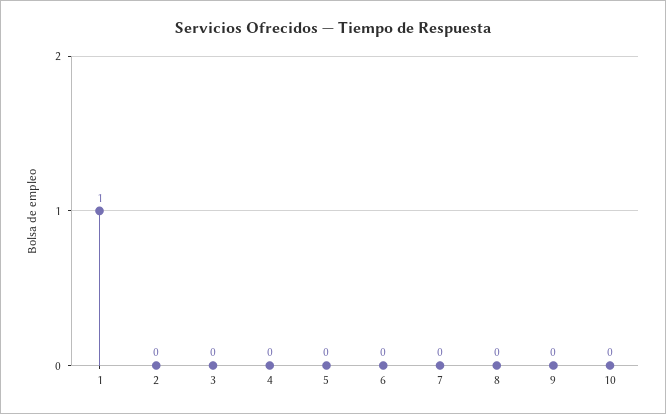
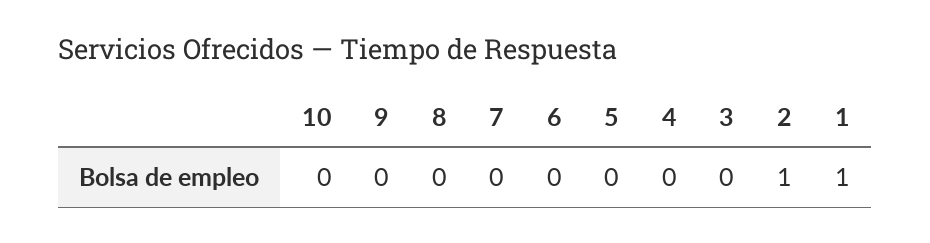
  {
    "1": 1,
-   "2": 0,
+   "2": 1,
    "3": 0,
    "4": 0,
    "5": 0,
    "6": 0,
    "7": 0,
    "8": 0,
    "9": 0,
    "10": 0
  }

